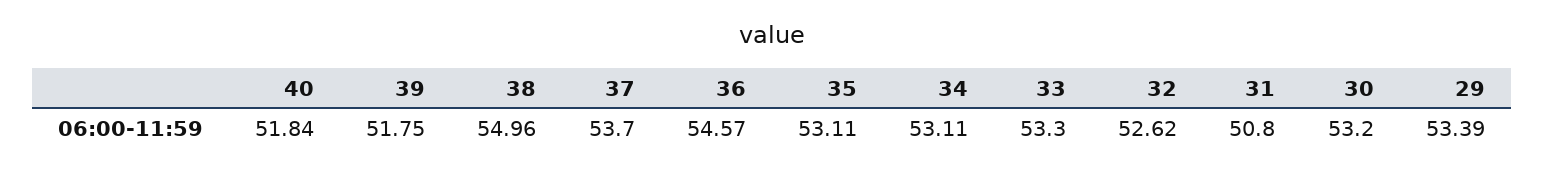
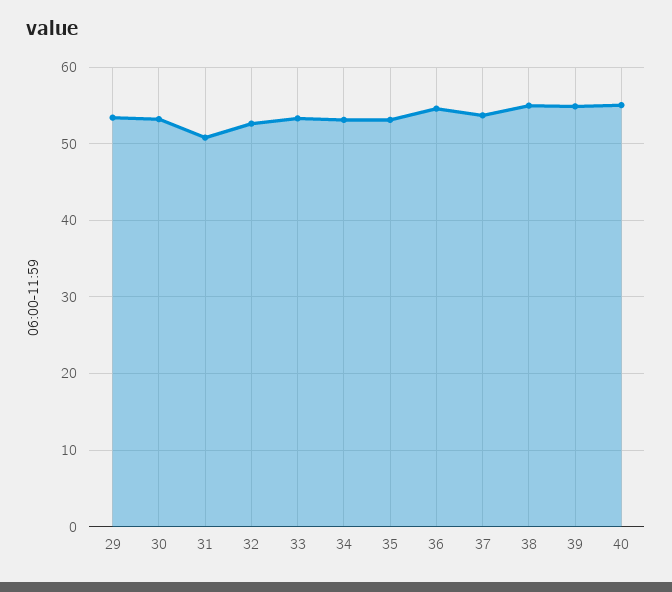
  {
-   "40": 51.84,
+   "40": 55,
-   "39": 51.75,
+   "39": 55,
    "38": 54.96,
    "37": 53.7,
    "36": 54.57,
    "35": 53.11,
    "34": 53.11,
    "33": 53.3,
    "32": 52.62,
    "31": 50.8,
    "30": 53.2,
    "29": 53.39
  }

